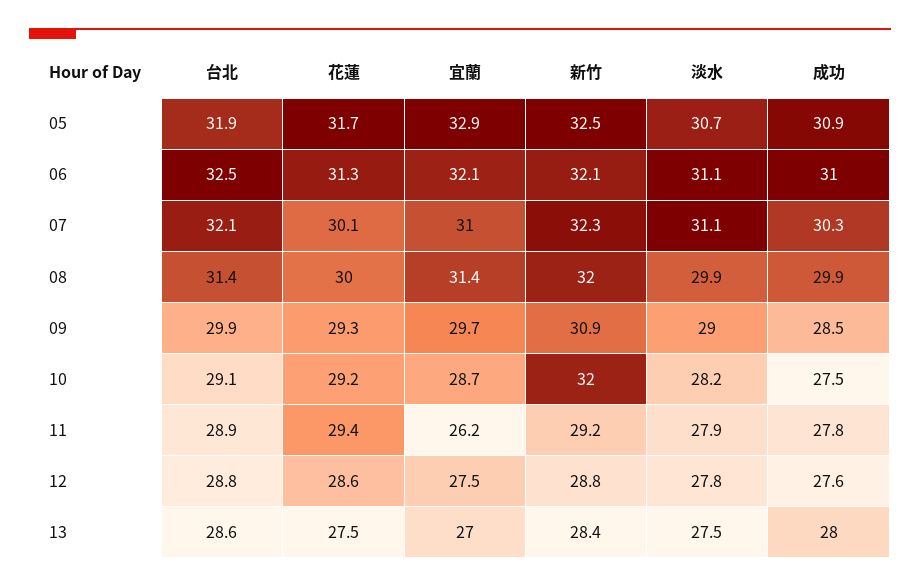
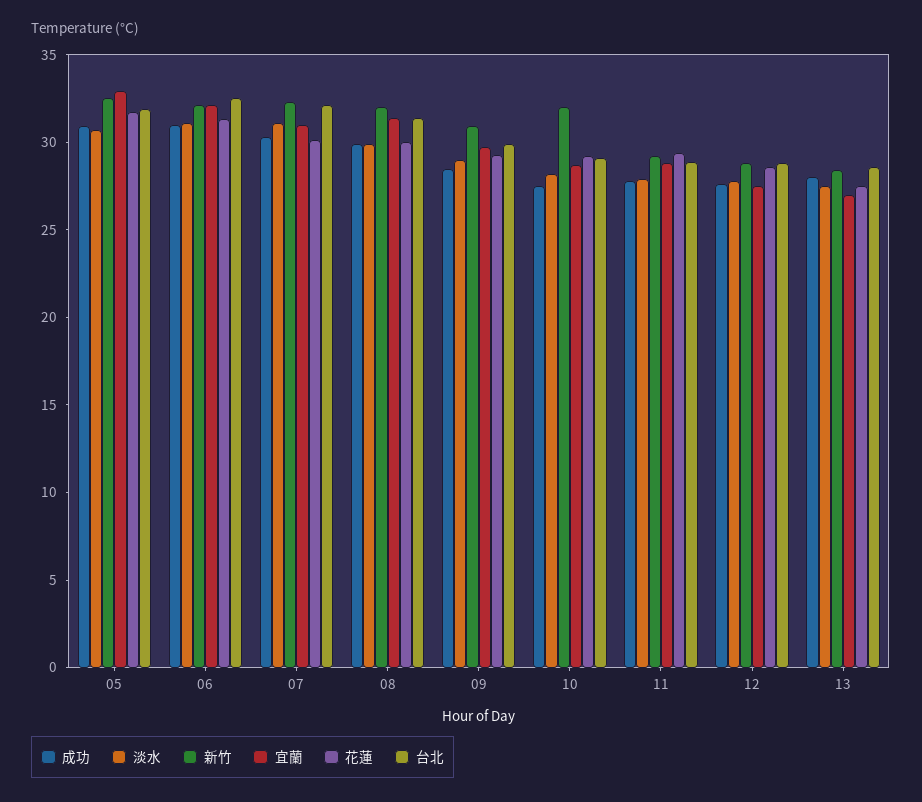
  {
    "台北": {
      "05": 31.9,
      "06": 32.5,
      "07": 32.1,
      "08": 31.4,
      "09": 29.9,
      "10": 29.1,
      "11": 28.9,
      "12": 28.8,
      "13": 28.6
    },
    "花蓮": {
      "05": 31.7,
      "06": 31.3,
      "07": 30.1,
      "08": 30,
      "09": 29.3,
      "10": 29.2,
      "11": 29.4,
      "12": 28.6,
      "13": 27.5
    },
    "宜蘭": {
      "05": 32.9,
      "06": 32.1,
      "07": 31,
      "08": 31.4,
      "09": 29.7,
      "10": 28.7,
-     "11": 26.2,
+     "11": 29,
      "12": 27.5,
      "13": 27
    },
    "新竹": {
      "05": 32.5,
      "06": 32.1,
      "07": 32.3,
      "08": 32,
      "09": 30.9,
      "10": 32,
      "11": 29.2,
      "12": 28.8,
      "13": 28.4
    },
    "淡水": {
      "05": 30.7,
      "06": 31.1,
      "07": 31.1,
      "08": 29.9,
      "09": 29,
      "10": 28.2,
      "11": 27.9,
      "12": 27.8,
      "13": 27.5
    },
    "成功": {
      "05": 30.9,
      "06": 31,
      "07": 30.3,
      "08": 29.9,
      "09": 28.5,
      "10": 27.5,
      "11": 27.8,
      "12": 27.6,
      "13": 28
    }
  }

